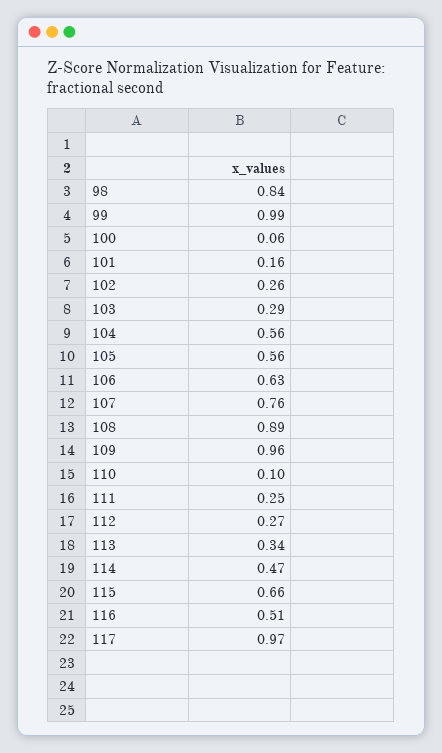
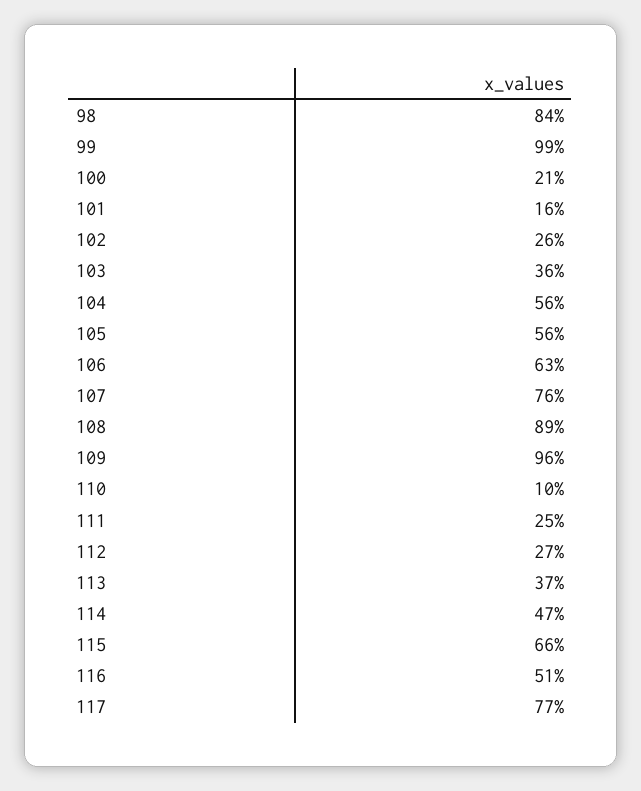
  {
    "98": 0.84,
    "99": 0.99,
-   "100": 0.06,
+   "100": 0.21,
    "101": 0.16,
    "102": 0.26,
-   "103": 0.29,
+   "103": 0.36,
    "104": 0.56,
    "105": 0.56,
    "106": 0.63,
    "107": 0.76,
    "108": 0.89,
    "109": 0.96,
    "110": 0.1,
    "111": 0.25,
    "112": 0.27,
-   "113": 0.34,
+   "113": 0.37,
    "114": 0.47,
    "115": 0.66,
    "116": 0.51,
-   "117": 0.97
+   "117": 0.77
  }

